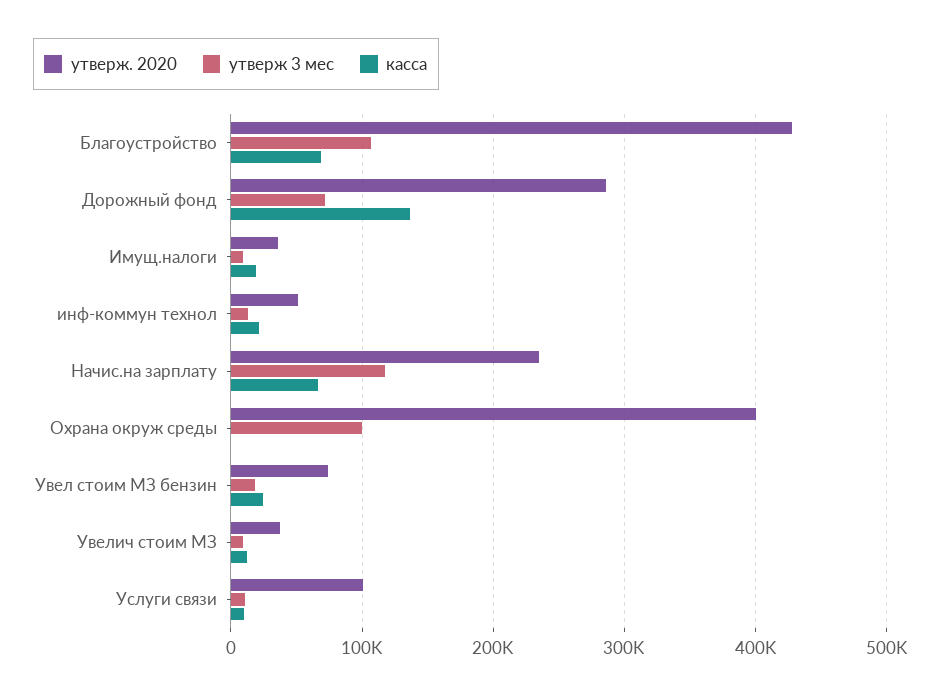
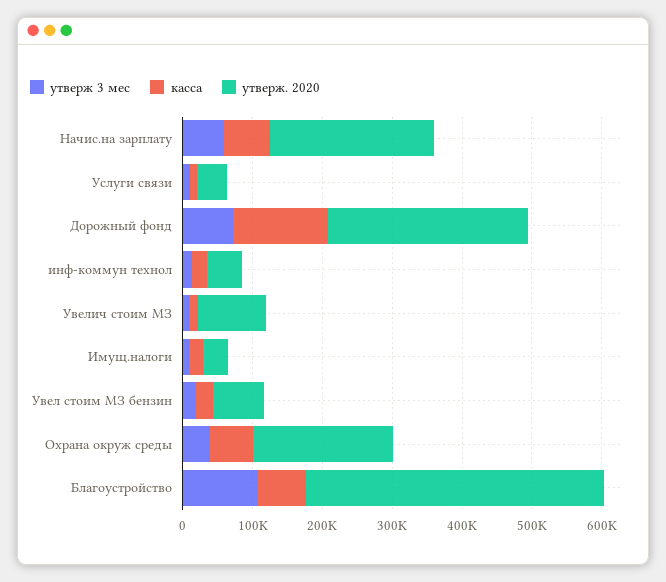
  {
    "утверж. 2020": {
      "Благоустройство": 430000,
      "Дорожный фонд": 290000,
      "Имущ.налоги": 40000,
      "инф-коммун технол": 50000,
      "Начис.на зарплату": 230000,
-     "Охрана окруж среды": 400000,
+     "Охрана окруж среды": 200000,
      "Увел стоим МЗ бензин": 70000,
-     "Увелич стоим МЗ": 40000,
+     "Увелич стоим МЗ": 100000,
-     "Услуги связи": 100000
+     "Услуги связи": 40000
    },
    "утверж 3 мес": {
      "Благоустройство": 110000,
      "Дорожный фонд": 70000,
      "Имущ.налоги": 10000,
      "инф-коммун технол": 10000,
-     "Начис.на зарплату": 120000,
+     "Начис.на зарплату": 60000,
-     "Охрана окруж среды": 100000,
+     "Охрана окруж среды": 40000,
      "Увел стоим МЗ бензин": 20000,
      "Увелич стоим МЗ": 10000,
      "Услуги связи": 10000
    },
    "касса": {
      "Благоустройство": 70000,
      "Дорожный фонд": 140000,
      "Имущ.налоги": 20000,
      "инф-коммун технол": 20000,
      "Начис.на зарплату": 70000,
-     "Охрана окруж среды": 0,
+     "Охрана окруж среды": 60000,
      "Увел стоим МЗ бензин": 20000,
      "Увелич стоим МЗ": 10000,
      "Услуги связи": 10000
    }
  }

